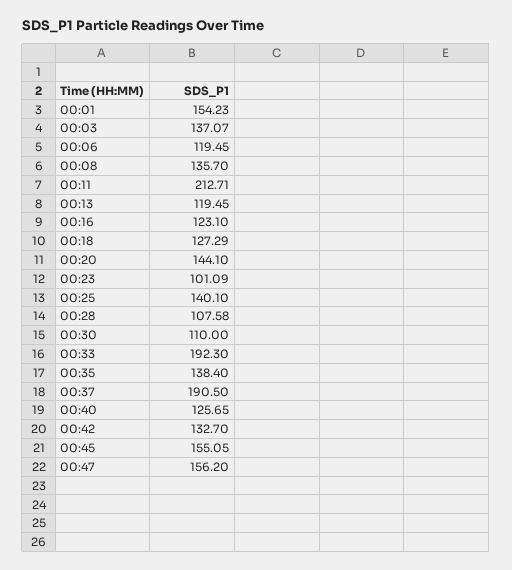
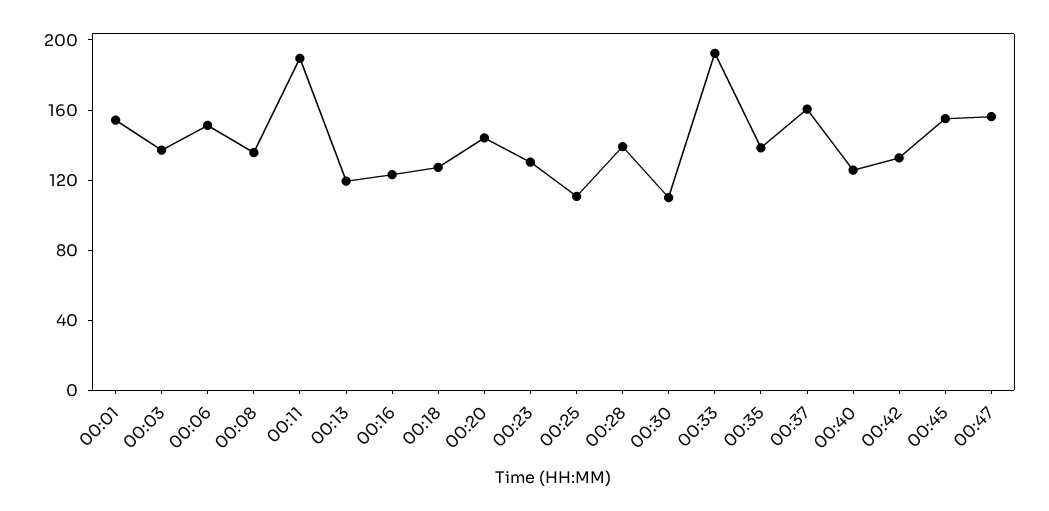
  {
    "00:01": 154.23,
    "00:03": 137.07,
-   "00:06": 119.45,
+   "00:06": 150,
    "00:08": 135.7,
-   "00:11": 212.71,
+   "00:11": 190,
    "00:13": 119.45,
    "00:16": 123.1,
    "00:18": 127.29,
    "00:20": 144.1,
-   "00:23": 101.09,
+   "00:23": 130,
-   "00:25": 140.1,
+   "00:25": 110,
-   "00:28": 107.58,
+   "00:28": 140,
    "00:30": 110,
    "00:33": 192.3,
    "00:35": 138.4,
-   "00:37": 190.5,
+   "00:37": 160,
    "00:40": 125.65,
    "00:42": 132.7,
    "00:45": 155.05,
    "00:47": 156.2
  }

